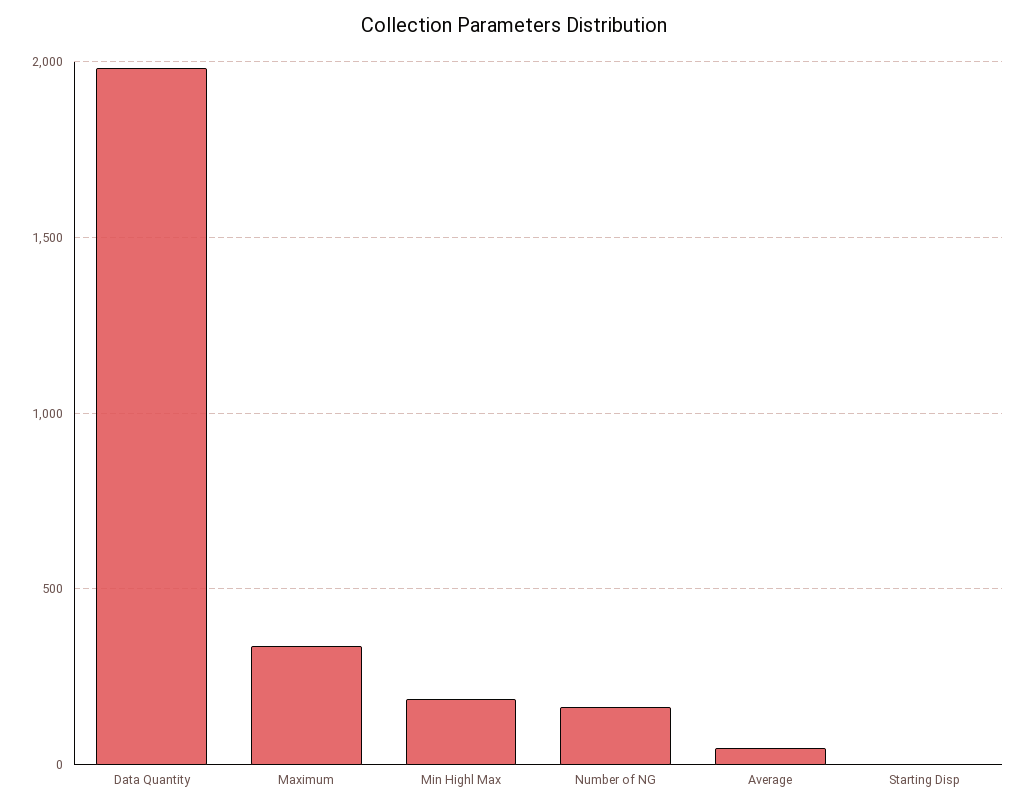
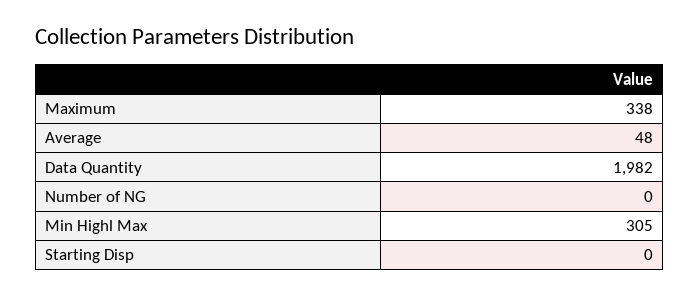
  {
    "Data Quantity": 1982,
    "Maximum": 338,
-   "Min Highl Max": 200,
+   "Min Highl Max": 305,
-   "Number of NG": 150,
+   "Number of NG": 0,
    "Average": 48,
    "Starting Disp": 0
  }

